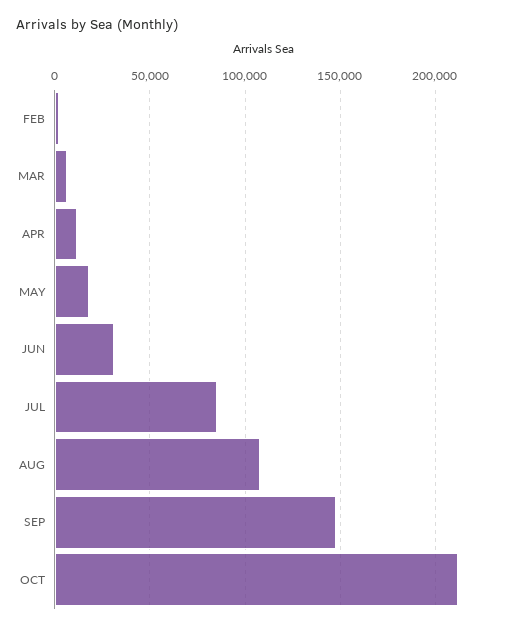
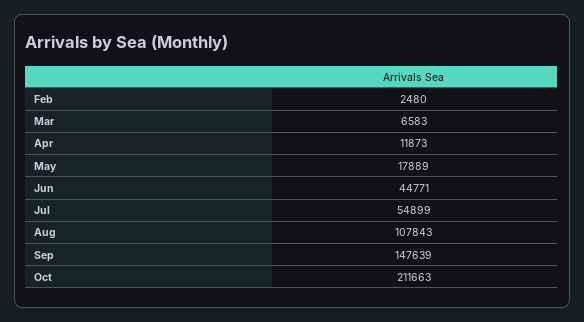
  {
    "FEB": 2480,
    "MAR": 6583,
    "APR": 11873,
    "MAY": 17889,
-   "JUN": 30000,
+   "JUN": 44771,
-   "JUL": 85000,
+   "JUL": 54899,
    "AUG": 107843,
    "SEP": 147639,
    "OCT": 211663
  }

